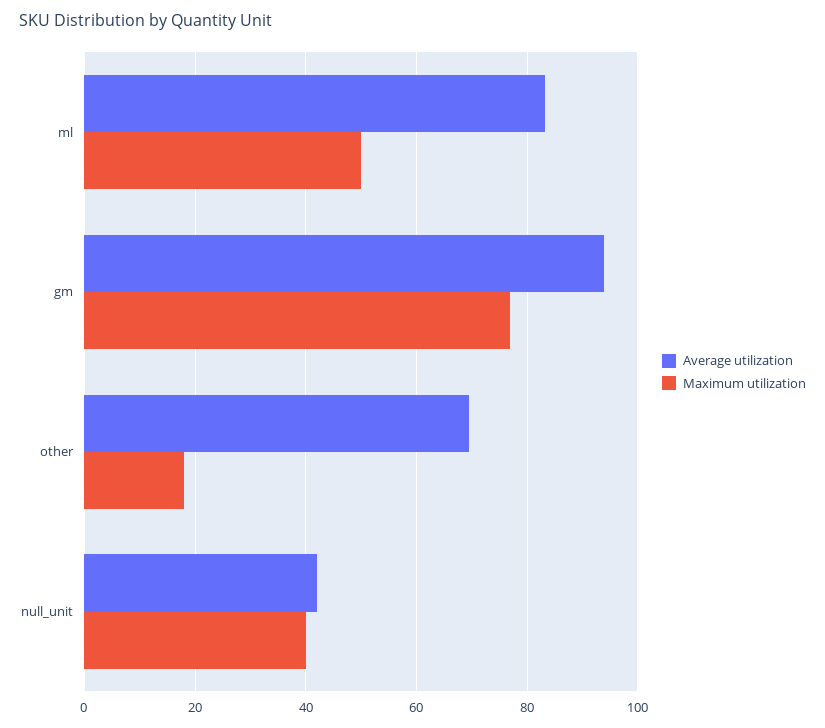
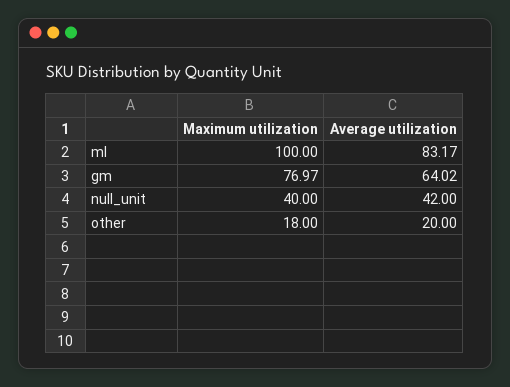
  {
    "Average utilization": {
      "ml": 83.17,
-     "gm": 94,
+     "gm": 64.02,
-     "other": 70,
+     "other": 20,
      "null_unit": 42
    },
    "Maximum utilization": {
-     "ml": 50,
+     "ml": 100,
      "gm": 76.97,
      "other": 18,
      "null_unit": 40
    }
  }

